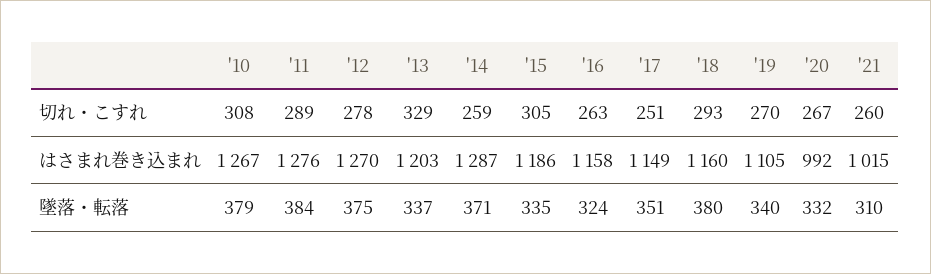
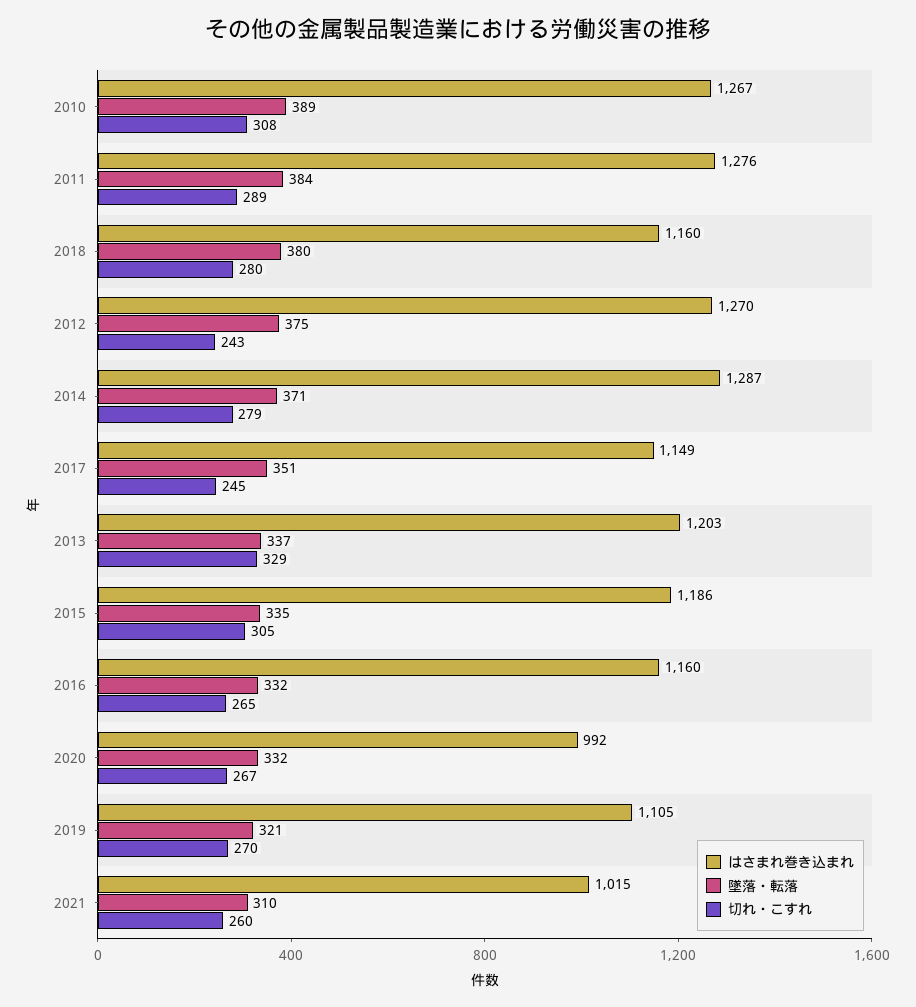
  {
    "切れ・こすれ": {
      "'10": 308,
      "'11": 289,
-     "'12": 278,
+     "'12": 243,
      "'13": 329,
-     "'14": 259,
+     "'14": 279,
      "'15": 305,
-     "'16": 263,
+     "'16": 265,
-     "'17": 251,
+     "'17": 245,
-     "'18": 293,
+     "'18": 280,
      "'19": 270,
      "'20": 267,
      "'21": 260
    },
    "はさまれ巻き込まれ": {
      "'10": 1267,
      "'11": 1276,
      "'12": 1270,
      "'13": 1203,
      "'14": 1287,
      "'15": 1186,
-     "'16": 1158,
+     "'16": 1160,
      "'17": 1149,
      "'18": 1160,
      "'19": 1105,
      "'20": 992,
      "'21": 1015
    },
    "墜落・転落": {
-     "'10": 379,
+     "'10": 389,
      "'11": 384,
      "'12": 375,
      "'13": 337,
      "'14": 371,
      "'15": 335,
-     "'16": 324,
+     "'16": 332,
      "'17": 351,
      "'18": 380,
-     "'19": 340,
+     "'19": 321,
      "'20": 332,
      "'21": 310
    }
  }

